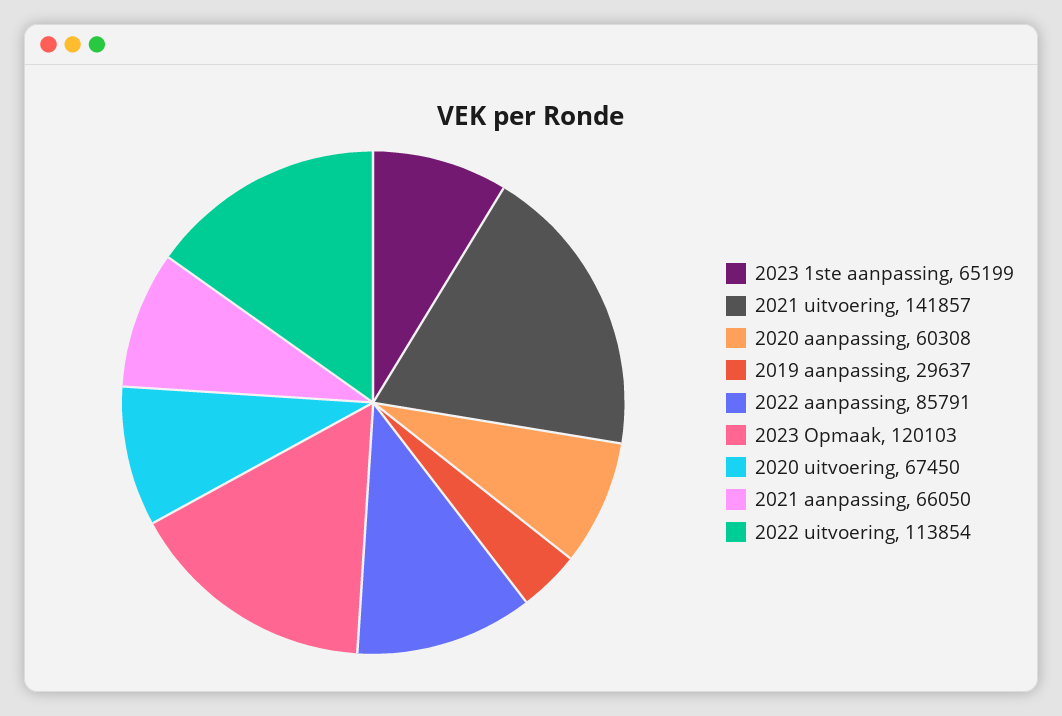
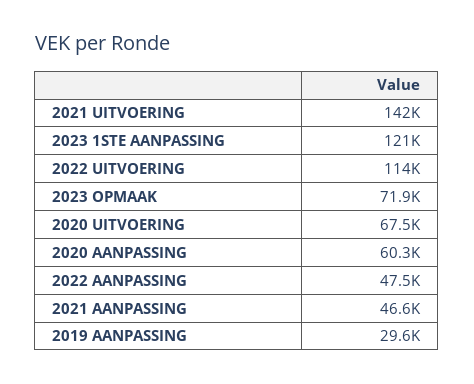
  {
-   "2023 1ste aanpassing": 65199,
+   "2023 1ste aanpassing": 121000,
    "2021 uitvoering": 141857,
    "2020 aanpassing": 60308,
    "2019 aanpassing": 29637,
-   "2022 aanpassing": 85791,
+   "2022 aanpassing": 47500,
-   "2023 Opmaak": 120103,
+   "2023 Opmaak": 71900,
    "2020 uitvoering": 67450,
-   "2021 aanpassing": 66050,
+   "2021 aanpassing": 46600,
    "2022 uitvoering": 113854
  }

